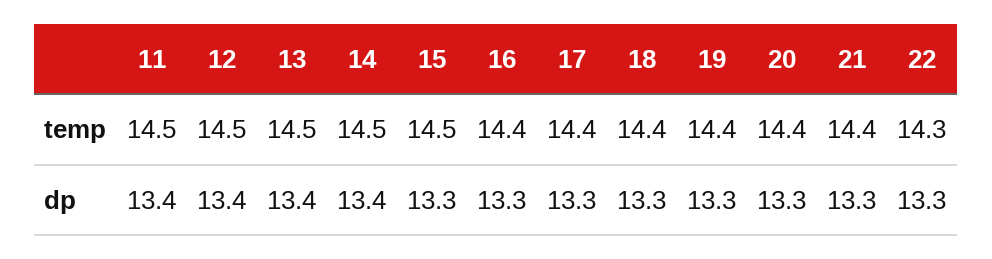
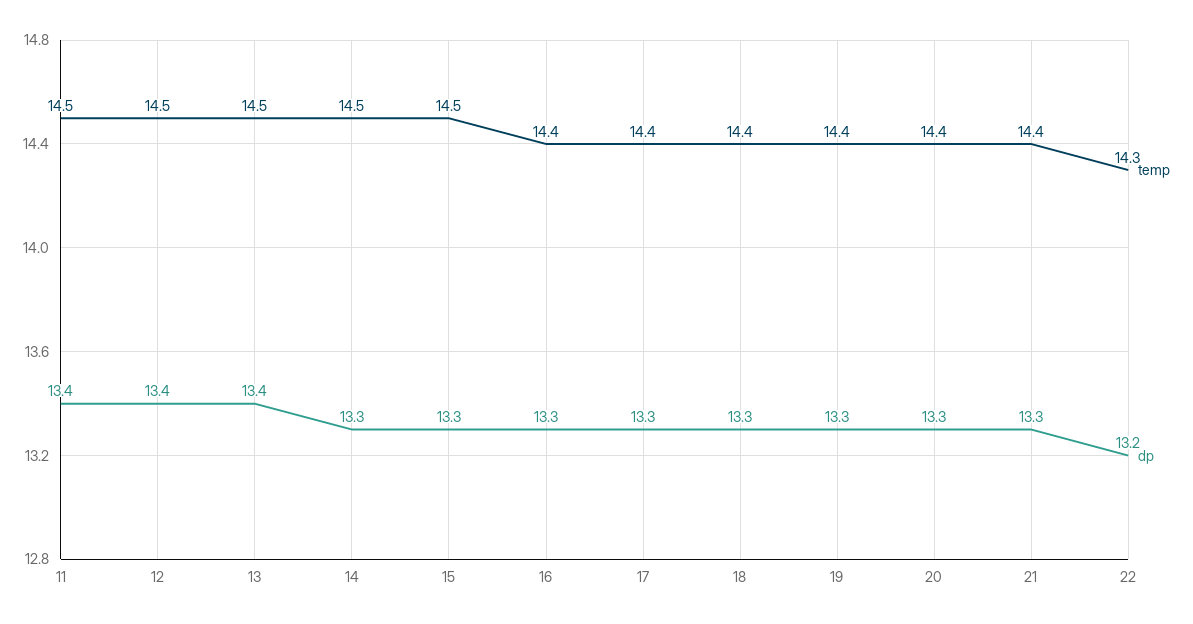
  {
    "temp": {
      "11": 14.5,
      "12": 14.5,
      "13": 14.5,
      "14": 14.5,
      "15": 14.5,
      "16": 14.4,
      "17": 14.4,
      "18": 14.4,
      "19": 14.4,
      "20": 14.4,
      "21": 14.4,
      "22": 14.3
    },
    "dp": {
      "11": 13.4,
      "12": 13.4,
      "13": 13.4,
-     "14": 13.4,
+     "14": 13.3,
      "15": 13.3,
      "16": 13.3,
      "17": 13.3,
      "18": 13.3,
      "19": 13.3,
      "20": 13.3,
      "21": 13.3,
-     "22": 13.3
+     "22": 13.2
    }
  }

